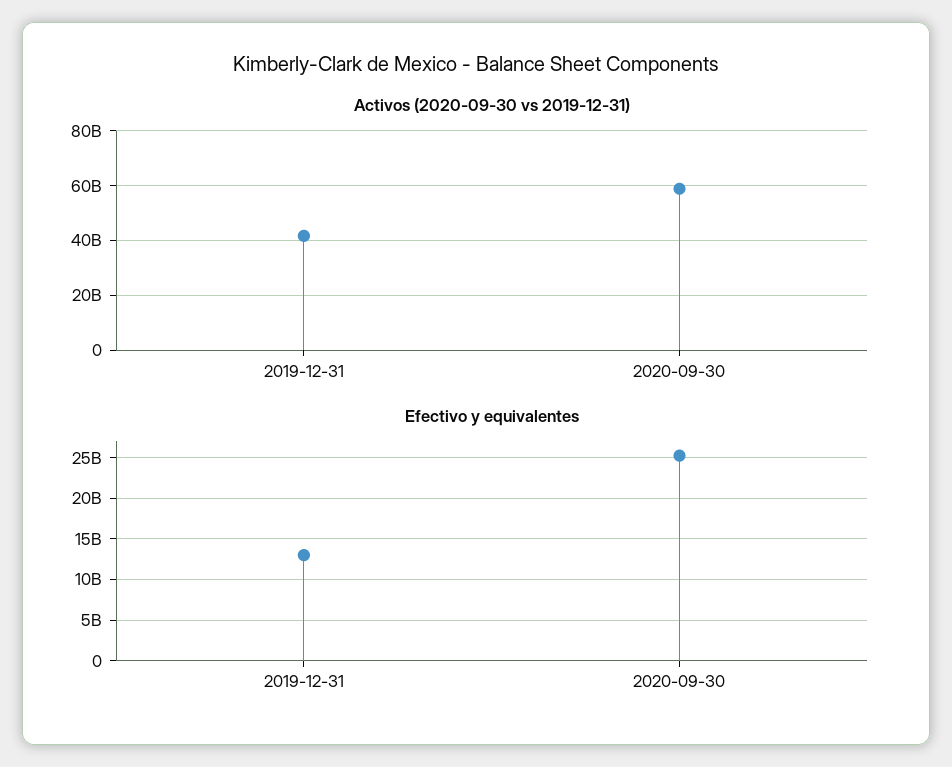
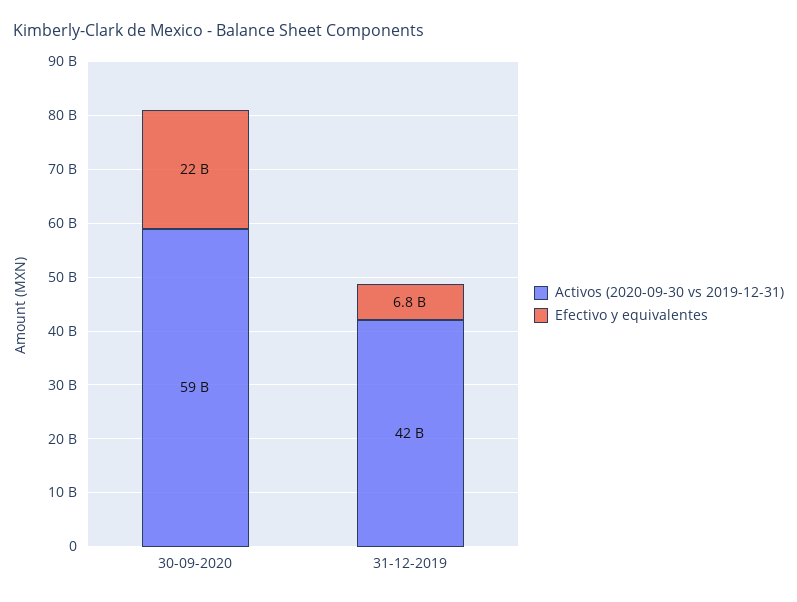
  {
    "Activos (2020-09-30 vs 2019-12-31)": {
      "2019-12-31": 42000000000,
      "2020-09-30": 59000000000
    },
    "Efectivo y equivalentes": {
-     "2019-12-31": 13000000000,
+     "2019-12-31": 6800000000,
-     "2020-09-30": 25000000000
+     "2020-09-30": 22000000000
    }
  }

